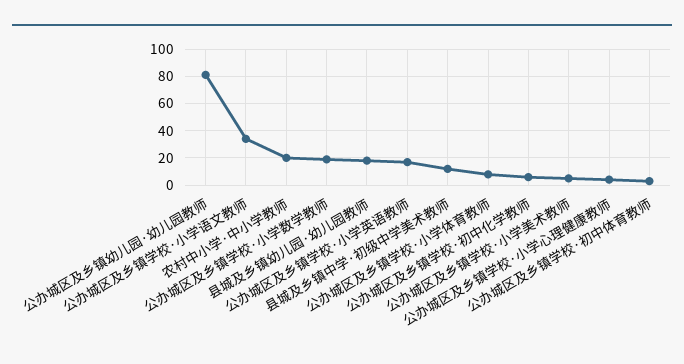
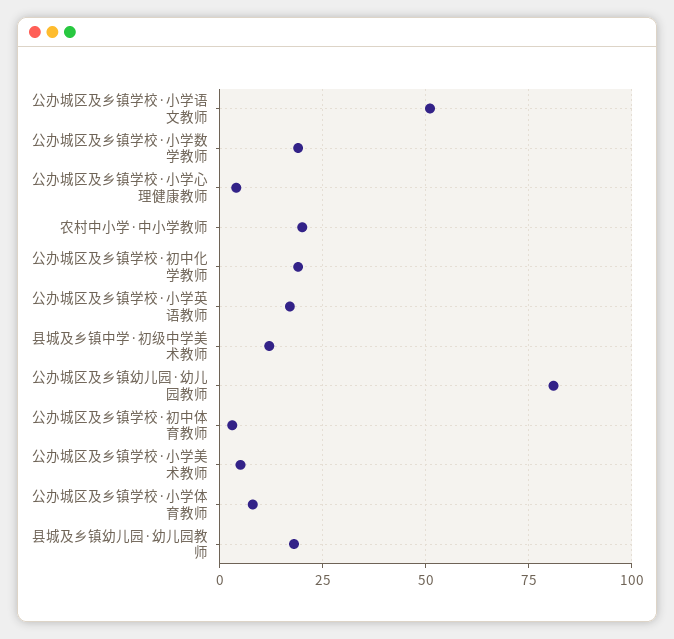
  {
    "公办城区及乡镇幼儿园·幼儿园教师": 80,
-   "公办城区及乡镇学校·小学语文教师": 35,
+   "公办城区及乡镇学校·小学语文教师": 50,
    "农村中小学·中小学教师": 20,
    "公办城区及乡镇学校·小学数学教师": 20,
    "县城及乡镇幼儿园·幼儿园教师": 20,
    "公办城区及乡镇学校·小学英语教师": 15,
    "县城及乡镇中学·初级中学美术教师": 10,
    "公办城区及乡镇学校·小学体育教师": 10,
-   "公办城区及乡镇学校·初中化学教师": 5,
+   "公办城区及乡镇学校·初中化学教师": 20,
    "公办城区及乡镇学校·小学美术教师": 5,
    "公办城区及乡镇学校·小学心理健康教师": 5,
    "公办城区及乡镇学校·初中体育教师": 5
  }

